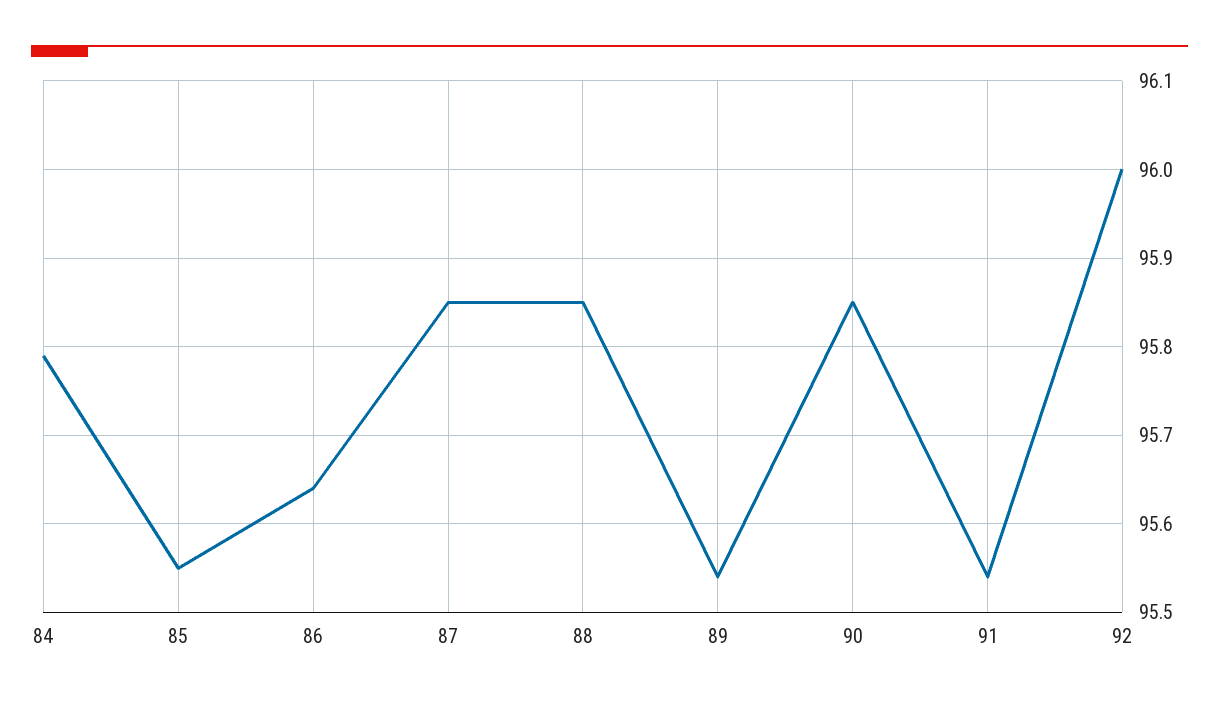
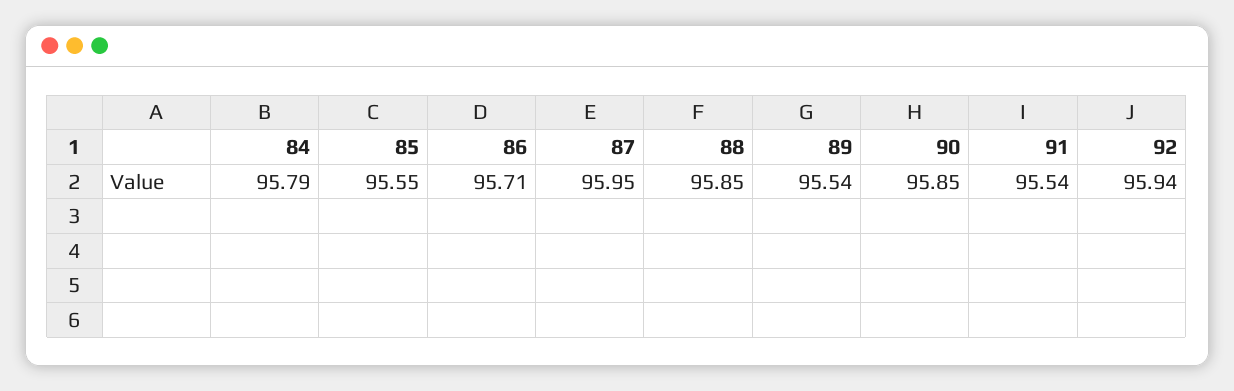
  {
    "84": 95.79,
    "85": 95.55,
-   "86": 95.64,
+   "86": 95.71,
-   "87": 95.85,
+   "87": 95.95,
    "88": 95.85,
    "89": 95.54,
    "90": 95.85,
    "91": 95.54,
-   "92": 96
+   "92": 95.94
  }

